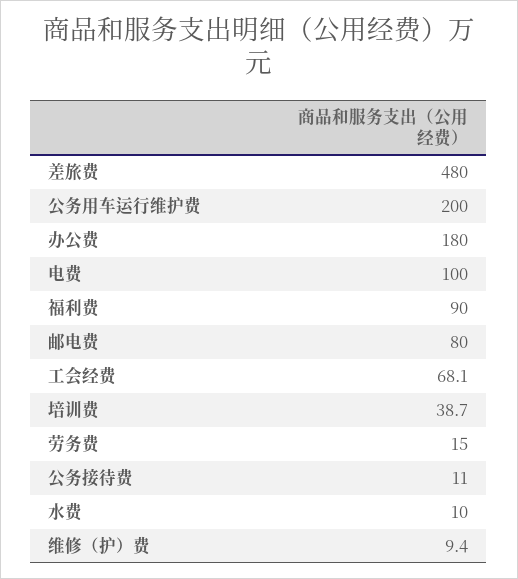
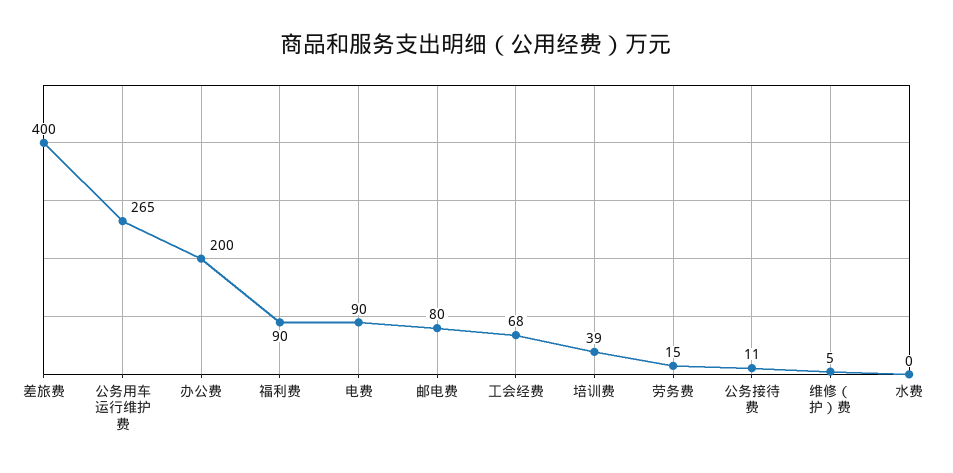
  {
-   "差旅费": 480,
+   "差旅费": 400,
-   "公务用车运行维护费": 200,
+   "公务用车运行维护费": 265,
-   "办公费": 180,
+   "办公费": 200,
-   "电费": 100,
+   "电费": 90,
    "福利费": 90,
    "邮电费": 80,
    "工会经费": 68.1,
    "培训费": 38.7,
    "劳务费": 15,
    "公务接待费": 11,
-   "水费": 10,
+   "水费": 0,
-   "维修（护）费": 9.4
+   "维修（护）费": 5
  }

